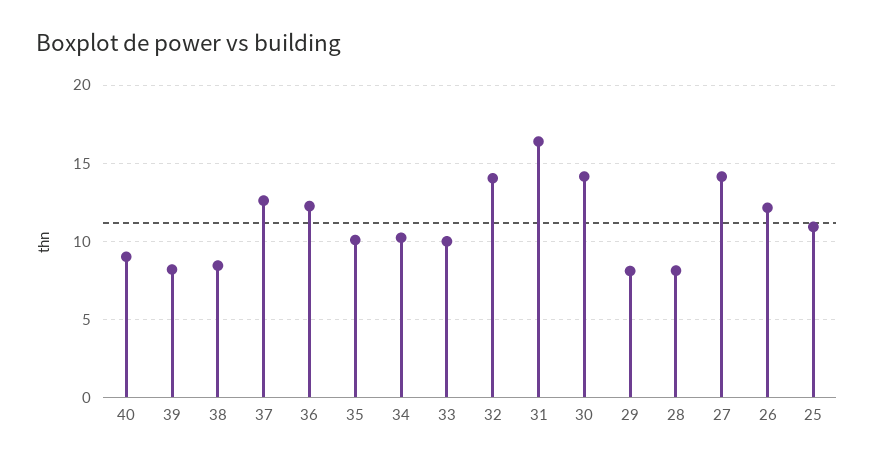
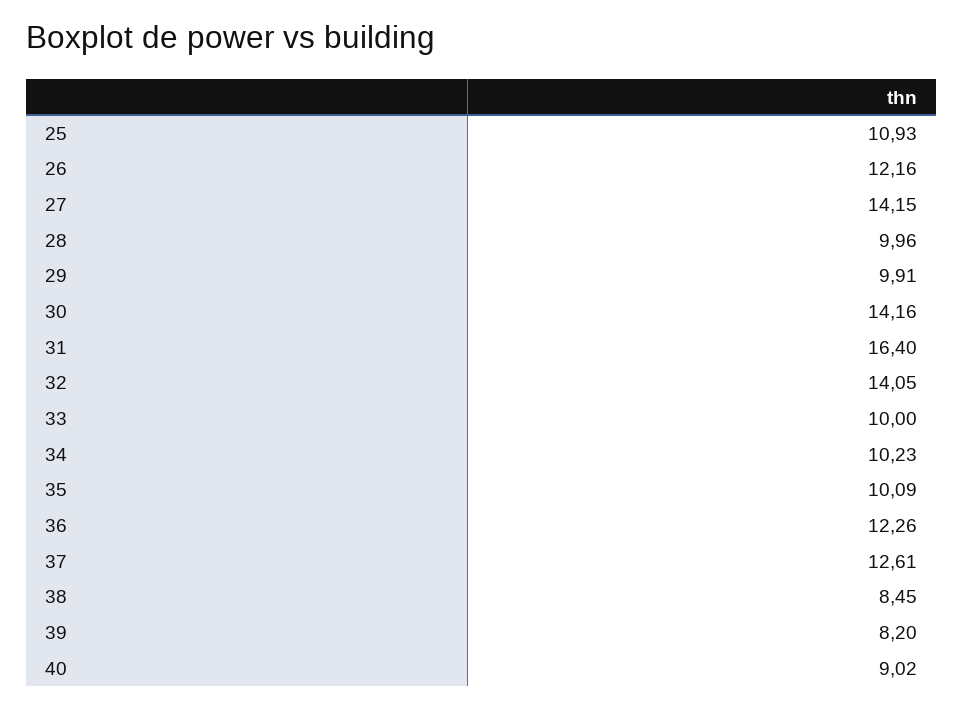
  {
    "40": 9.02,
    "39": 8.2,
    "38": 8.45,
    "37": 12.61,
    "36": 12.26,
    "35": 10.09,
    "34": 10.23,
    "33": 10,
    "32": 14.05,
    "31": 16.4,
    "30": 14.16,
-   "29": 8,
+   "29": 9.91,
-   "28": 8,
+   "28": 9.96,
    "27": 14.15,
    "26": 12.16,
    "25": 10.93
  }

